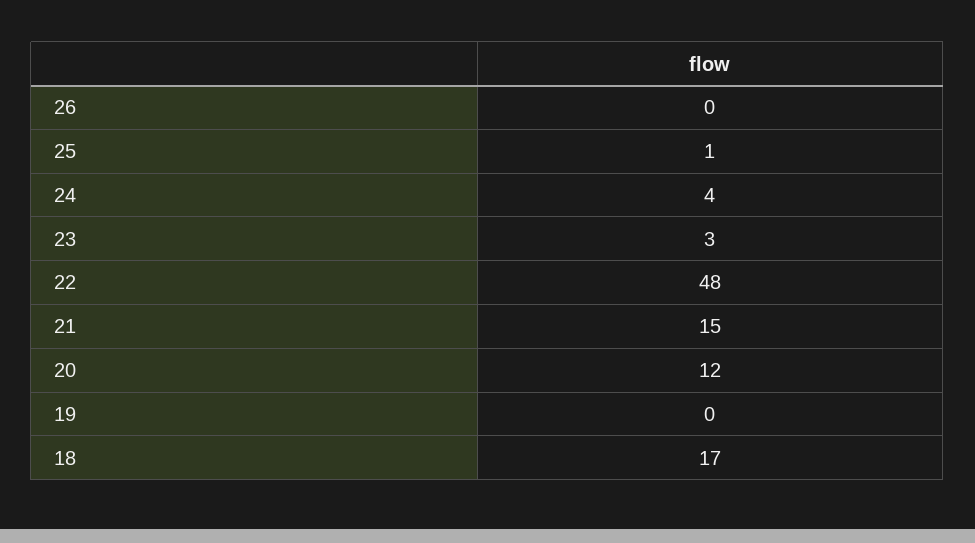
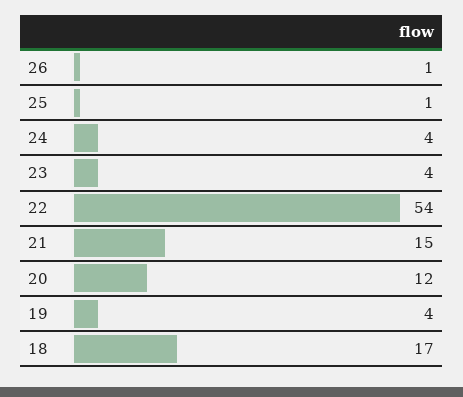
  {
-   "26": 0,
+   "26": 1,
    "25": 1,
    "24": 4,
-   "23": 3,
+   "23": 4,
-   "22": 48,
+   "22": 54,
    "21": 15,
    "20": 12,
-   "19": 0,
+   "19": 4,
    "18": 17
  }

